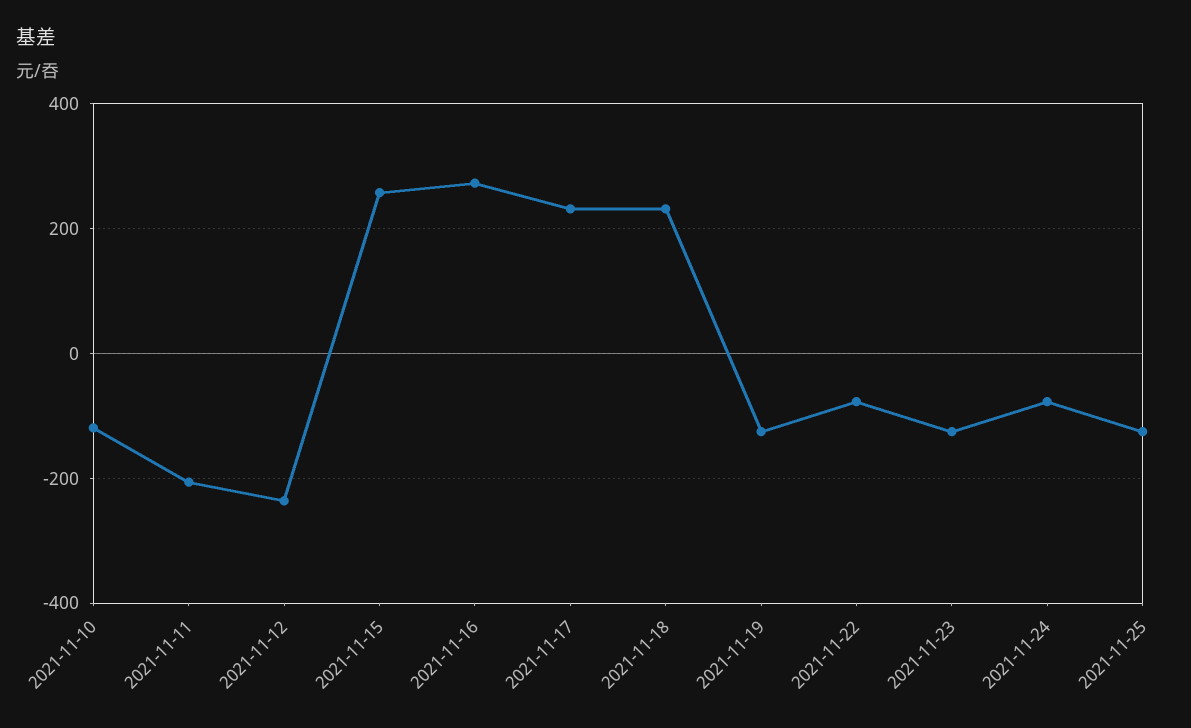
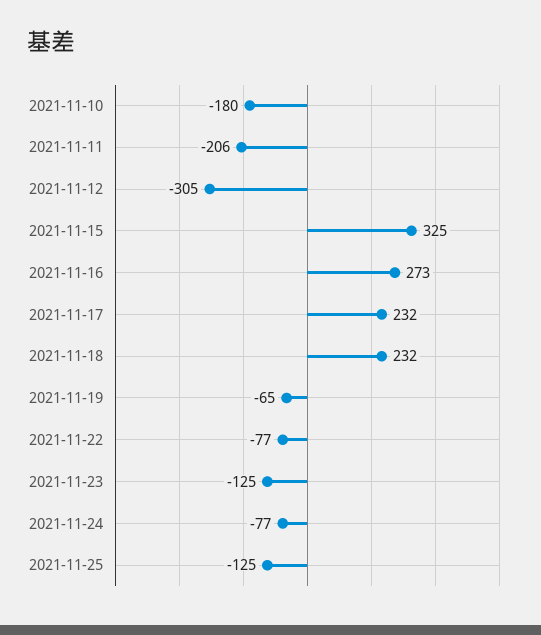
  {
-   "2021-11-10": -120,
+   "2021-11-10": -180,
    "2021-11-11": -206,
-   "2021-11-12": -240,
+   "2021-11-12": -305,
-   "2021-11-15": 260,
+   "2021-11-15": 325,
    "2021-11-16": 273,
    "2021-11-17": 232,
    "2021-11-18": 232,
-   "2021-11-19": -120,
+   "2021-11-19": -65,
    "2021-11-22": -77,
    "2021-11-23": -125,
    "2021-11-24": -77,
    "2021-11-25": -125
  }

